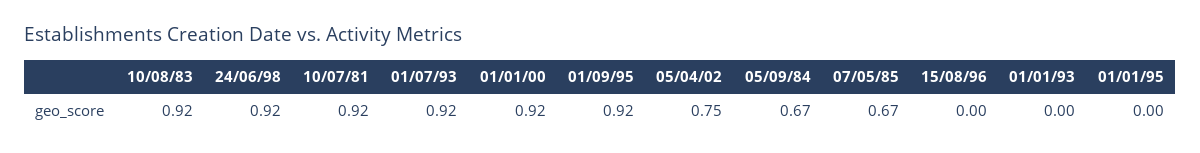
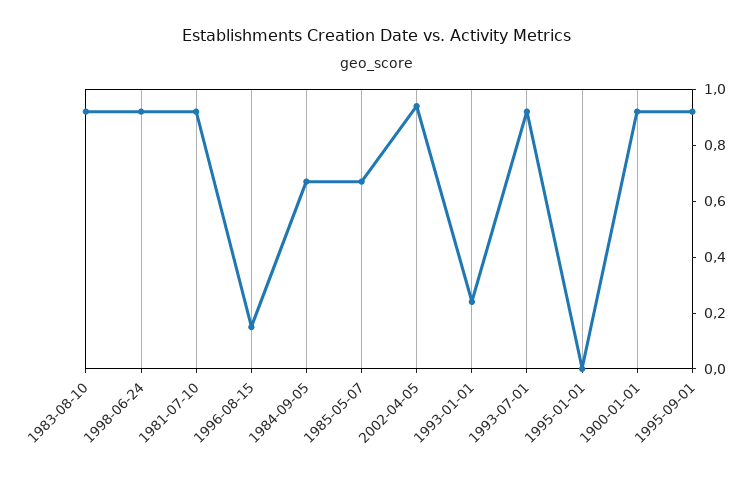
  {
    "10/08/83": 0.92,
    "24/06/98": 0.92,
    "10/07/81": 0.92,
    "01/07/93": 0.92,
    "01/01/00": 0.92,
    "01/09/95": 0.92,
-   "05/04/02": 0.75,
+   "05/04/02": 0.95,
    "05/09/84": 0.67,
    "07/05/85": 0.67,
-   "15/08/96": 0,
+   "15/08/96": 0.15,
-   "01/01/93": 0,
+   "01/01/93": 0.25,
    "01/01/95": 0
  }

